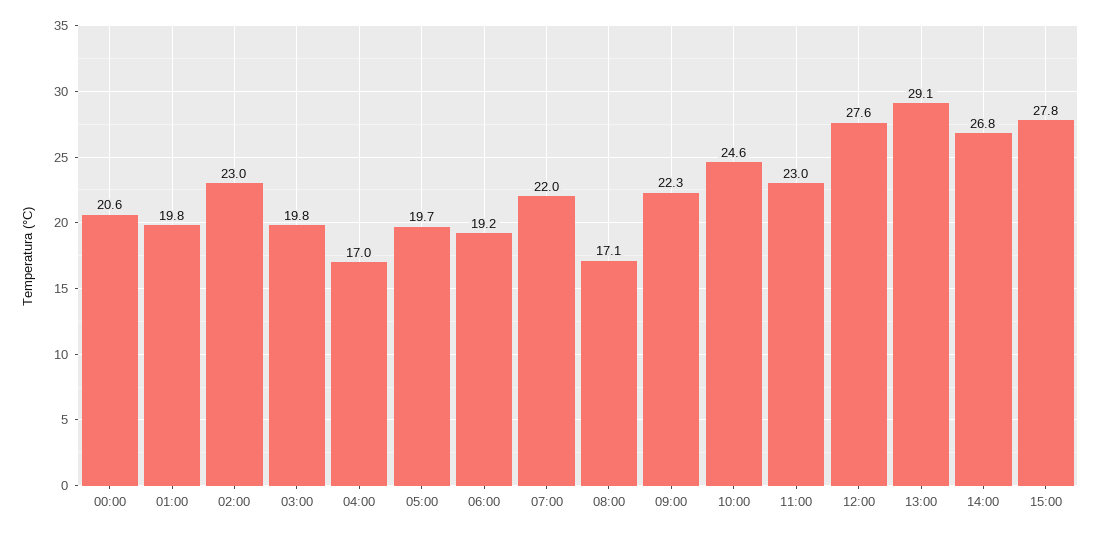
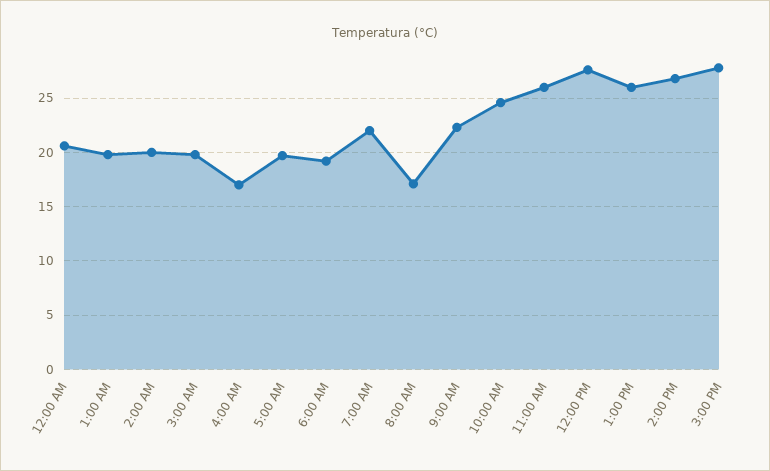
  {
    "00:00": 20.6,
    "01:00": 19.8,
-   "02:00": 23,
+   "02:00": 20,
    "03:00": 19.8,
    "04:00": 17,
    "05:00": 19.7,
    "06:00": 19.2,
    "07:00": 22,
    "08:00": 17.1,
    "09:00": 22.3,
    "10:00": 24.6,
-   "11:00": 23,
+   "11:00": 26,
    "12:00": 27.6,
-   "13:00": 29.1,
+   "13:00": 26,
    "14:00": 26.8,
    "15:00": 27.8
  }

